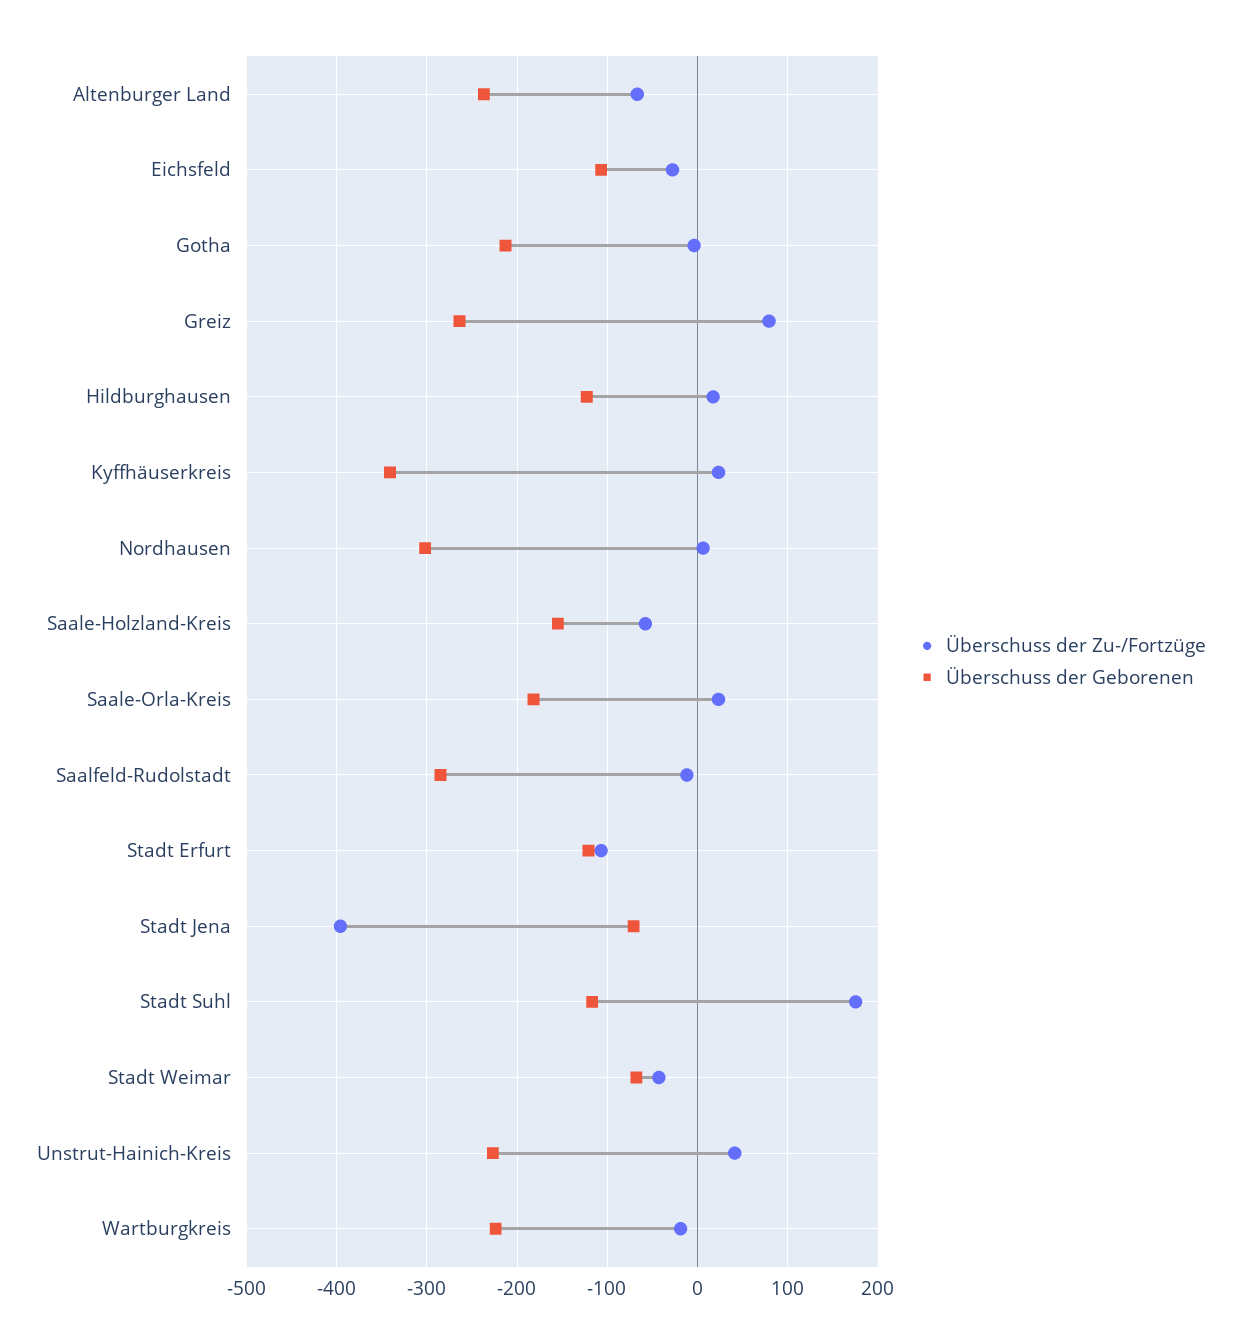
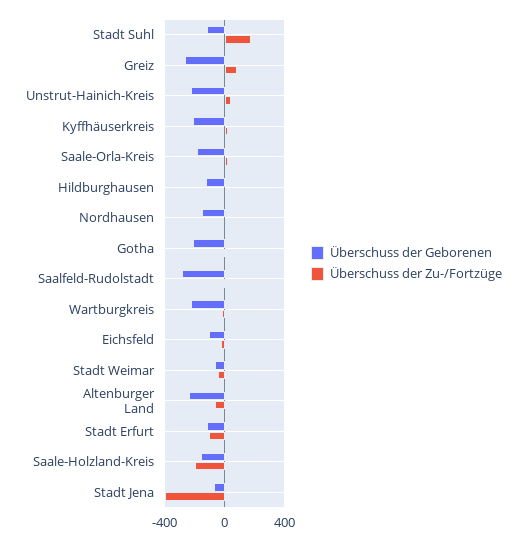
  {
    "Überschuss der Zu-/Fortzüge": {
      "Altenburger Land": -70,
      "Eichsfeld": -30,
      "Gotha": 0,
      "Greiz": 80,
      "Hildburghausen": 20,
      "Kyffhäuserkreis": 20,
      "Nordhausen": 10,
-     "Saale-Holzland-Kreis": -60,
+     "Saale-Holzland-Kreis": -200,
      "Saale-Orla-Kreis": 20,
      "Saalfeld-Rudolstadt": -10,
      "Stadt Erfurt": -110,
      "Stadt Jena": -400,
      "Stadt Suhl": 180,
      "Stadt Weimar": -40,
      "Unstrut-Hainich-Kreis": 40,
      "Wartburgkreis": -20
    },
    "Überschuss der Geborenen": {
      "Altenburger Land": -240,
      "Eichsfeld": -110,
      "Gotha": -210,
      "Greiz": -260,
      "Hildburghausen": -120,
-     "Kyffhäuserkreis": -340,
+     "Kyffhäuserkreis": -200,
-     "Nordhausen": -300,
+     "Nordhausen": -150,
      "Saale-Holzland-Kreis": -160,
      "Saale-Orla-Kreis": -180,
      "Saalfeld-Rudolstadt": -290,
      "Stadt Erfurt": -120,
      "Stadt Jena": -70,
      "Stadt Suhl": -120,
      "Stadt Weimar": -70,
      "Unstrut-Hainich-Kreis": -230,
      "Wartburgkreis": -220
    }
  }

